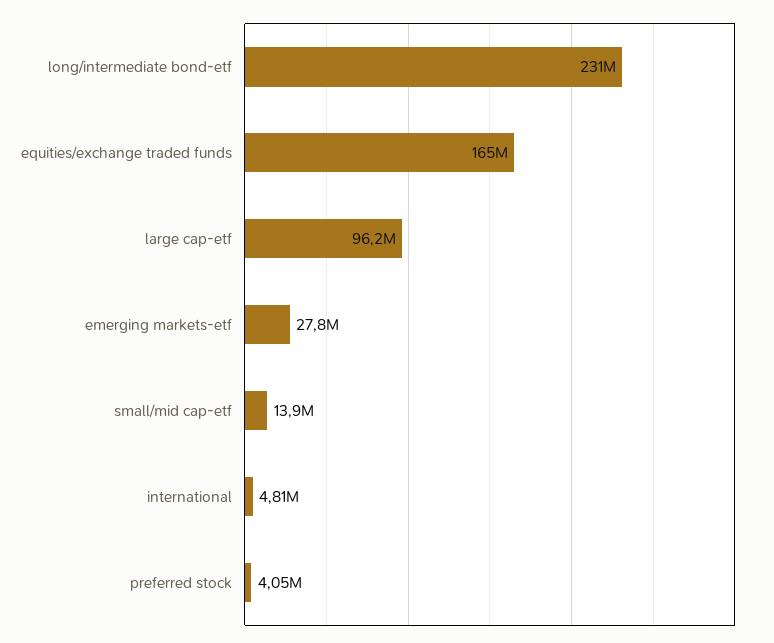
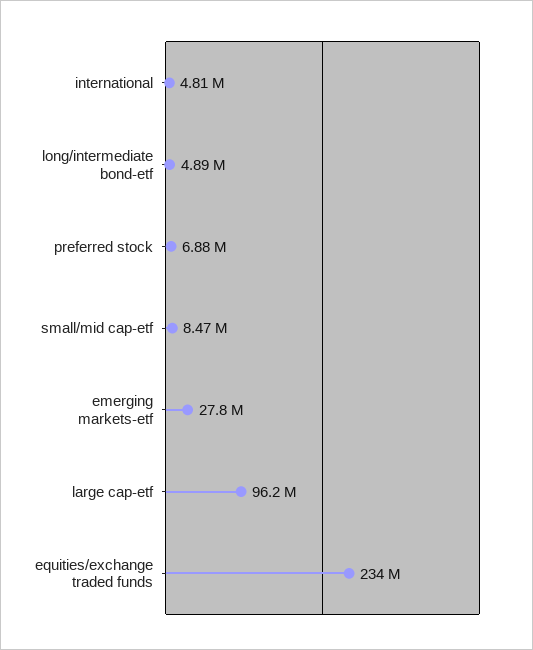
  {
-   "long/intermediate bond-etf": 231000000,
+   "long/intermediate bond-etf": 4890000,
-   "equities/exchange traded funds": 165000000,
+   "equities/exchange traded funds": 234000000,
    "large cap-etf": 96200000,
    "emerging markets-etf": 27800000,
-   "small/mid cap-etf": 13900000,
+   "small/mid cap-etf": 8470000,
    "international": 4810000,
-   "preferred stock": 4050000
+   "preferred stock": 6880000
  }

